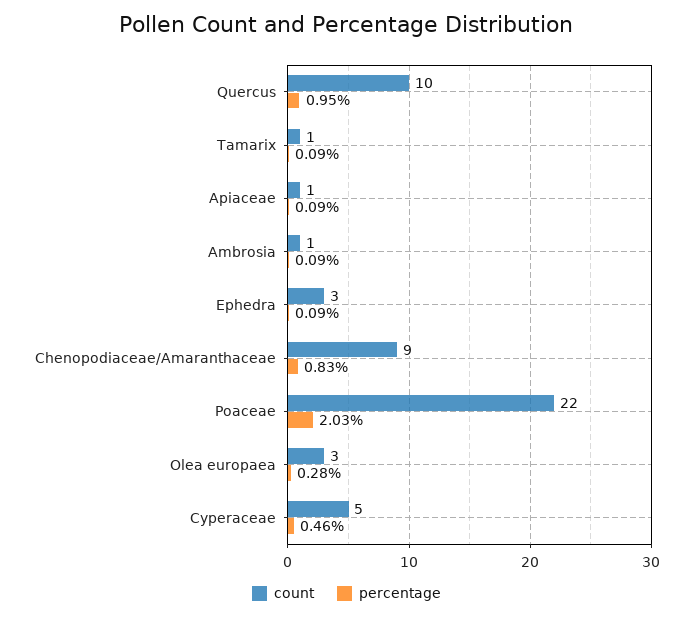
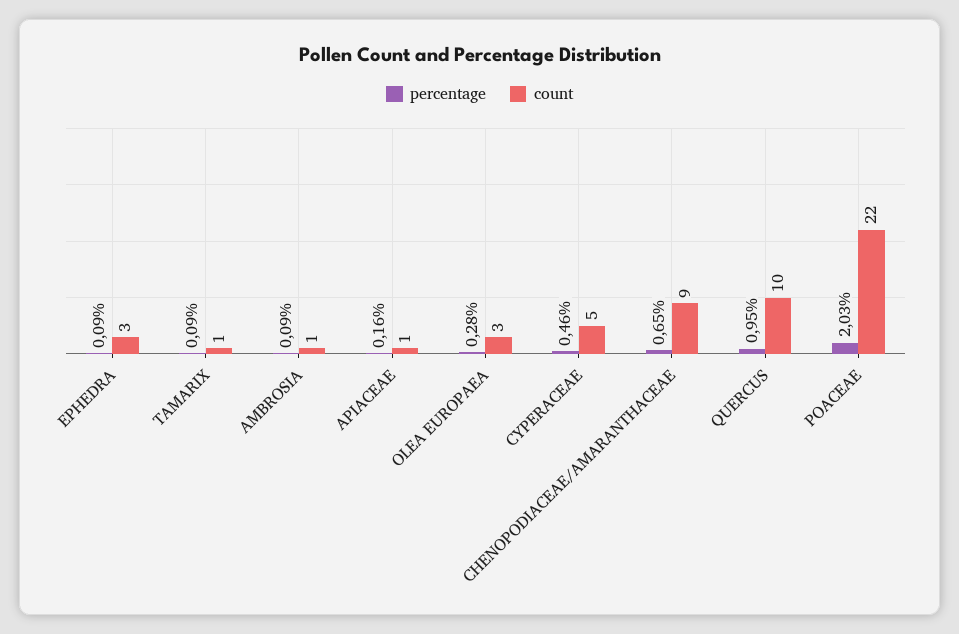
  {
    "count": {
      "Quercus": 10,
      "Tamarix": 1,
      "Apiaceae": 1,
      "Ambrosia": 1,
      "Ephedra": 3,
      "Chenopodiaceae/Amaranthaceae": 9,
      "Poaceae": 22,
      "Olea europaea": 3,
      "Cyperaceae": 5
    },
    "percentage": {
      "Quercus": 0.95,
      "Tamarix": 0.09,
-     "Apiaceae": 0.09,
+     "Apiaceae": 0.16,
      "Ambrosia": 0.09,
      "Ephedra": 0.09,
-     "Chenopodiaceae/Amaranthaceae": 0.83,
+     "Chenopodiaceae/Amaranthaceae": 0.65,
      "Poaceae": 2.03,
      "Olea europaea": 0.28,
      "Cyperaceae": 0.46
    }
  }

